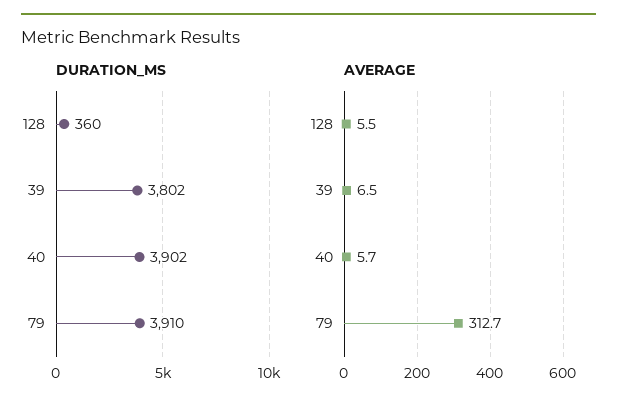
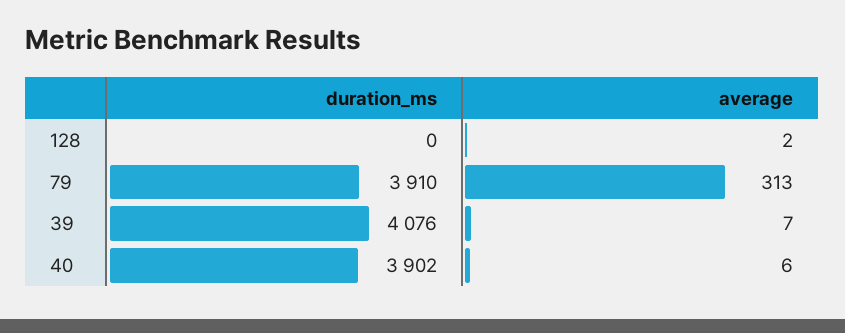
  {
    "DURATION_MS": {
-     "128": 360,
+     "128": 0,
-     "39": 3802,
+     "39": 4076,
      "40": 3902,
      "79": 3910
    },
    "AVERAGE": {
-     "128": 5.5,
+     "128": 2,
      "39": 6.5,
      "40": 5.7,
      "79": 312.7
    }
  }

